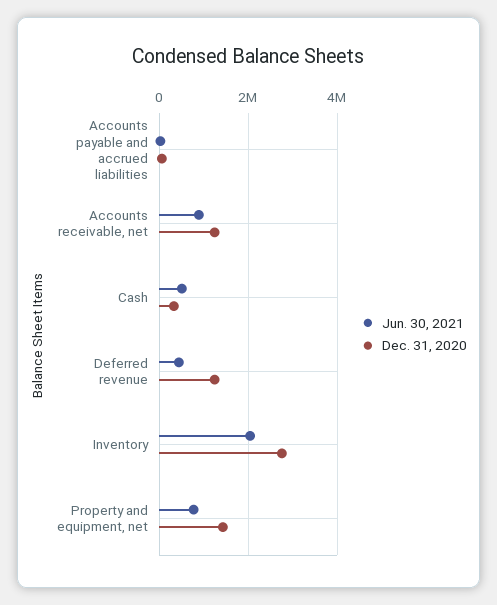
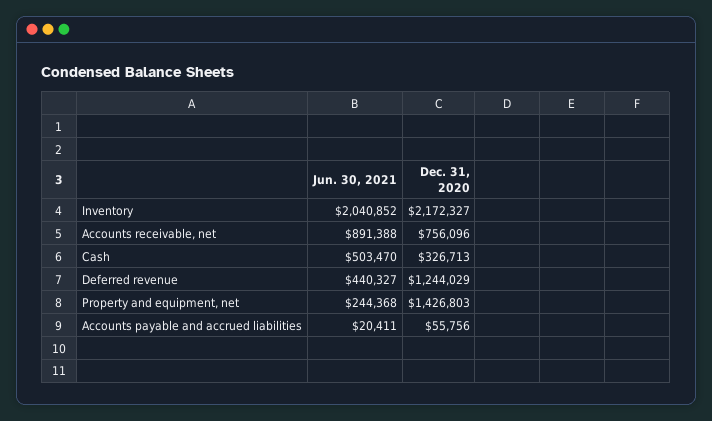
  {
    "Jun. 30, 2021": {
      "Accounts payable and accrued liabilities": 20411,
      "Accounts receivable, net": 891388,
      "Cash": 503470,
      "Deferred revenue": 440327,
      "Inventory": 2040852,
-     "Property and equipment, net": 800000
+     "Property and equipment, net": 244368
    },
    "Dec. 31, 2020": {
      "Accounts payable and accrued liabilities": 55756,
-     "Accounts receivable, net": 1200000,
+     "Accounts receivable, net": 756096,
      "Cash": 326713,
      "Deferred revenue": 1244029,
-     "Inventory": 2800000,
+     "Inventory": 2172327,
      "Property and equipment, net": 1426803
    }
  }

